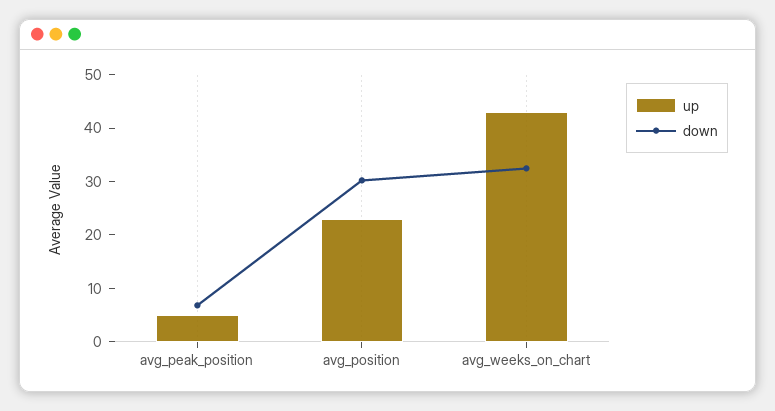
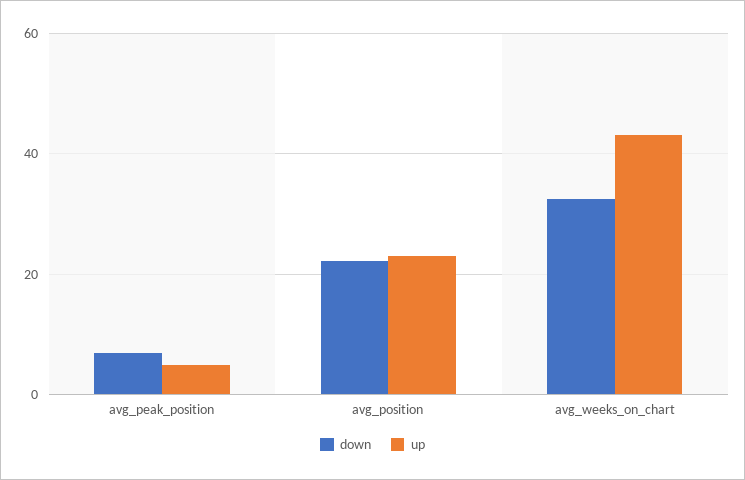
  {
    "up": {
      "avg_peak_position": 4,
      "avg_position": 24,
      "avg_weeks_on_chart": 44
    },
    "down": {
      "avg_peak_position": 6,
-     "avg_position": 30,
+     "avg_position": 22,
      "avg_weeks_on_chart": 32
    }
  }

